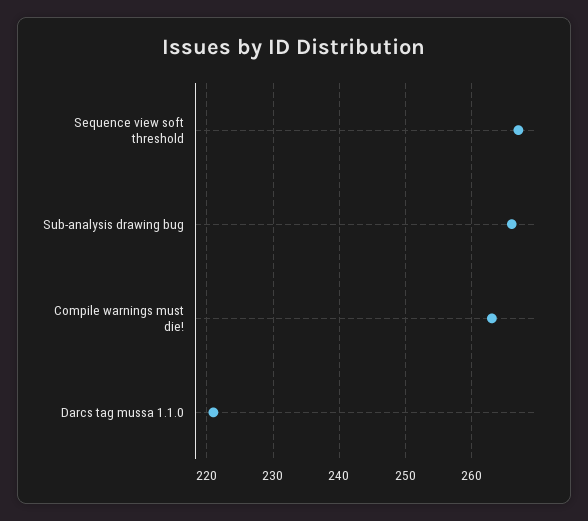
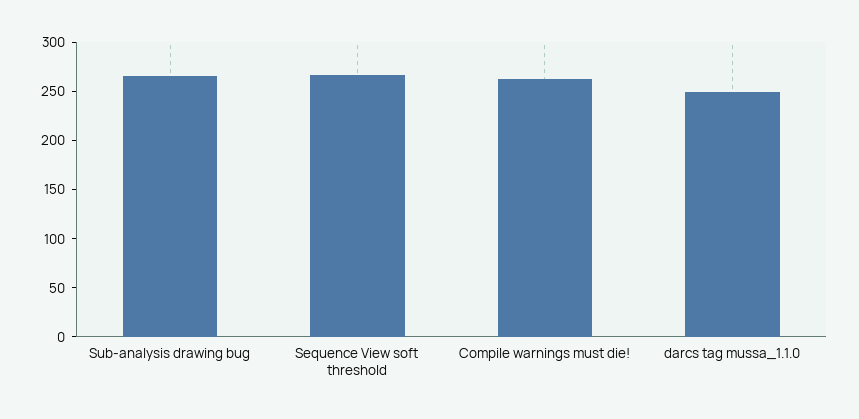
  {
    "Sequence view soft threshold": 267,
    "Sub-analysis drawing bug": 266,
    "Compile warnings must die!": 263,
-   "Darcs tag mussa 1.1.0": 221
+   "Darcs tag mussa 1.1.0": 250
  }

